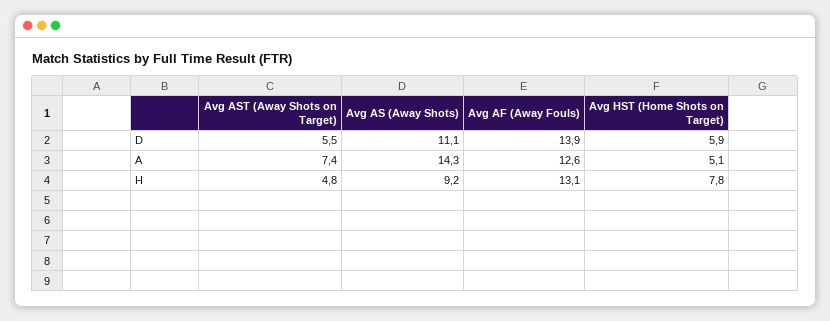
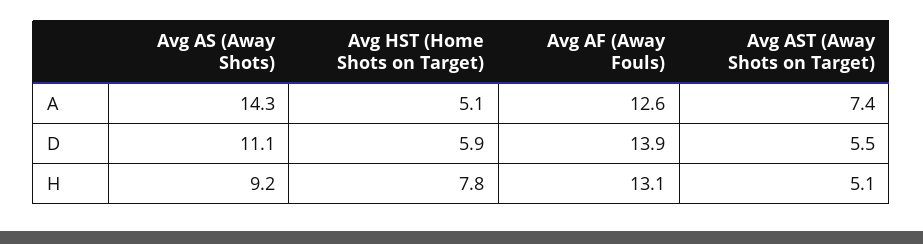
  {
    "Avg AST (Away Shots on Target)": {
      "D": 5.5,
      "A": 7.4,
-     "H": 4.8
+     "H": 5.1
    },
    "Avg AS (Away Shots)": {
      "D": 11.1,
      "A": 14.3,
      "H": 9.2
    },
    "Avg AF (Away Fouls)": {
      "D": 13.9,
      "A": 12.6,
      "H": 13.1
    },
    "Avg HST (Home Shots on Target)": {
      "D": 5.9,
      "A": 5.1,
      "H": 7.8
    }
  }

